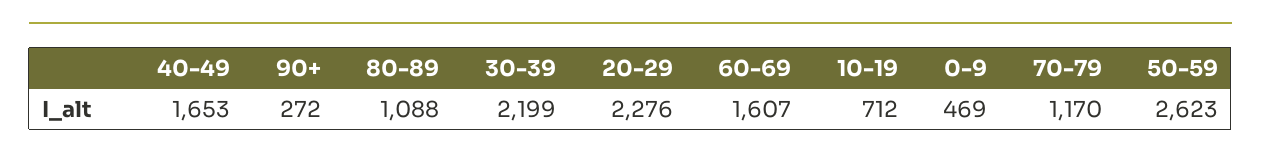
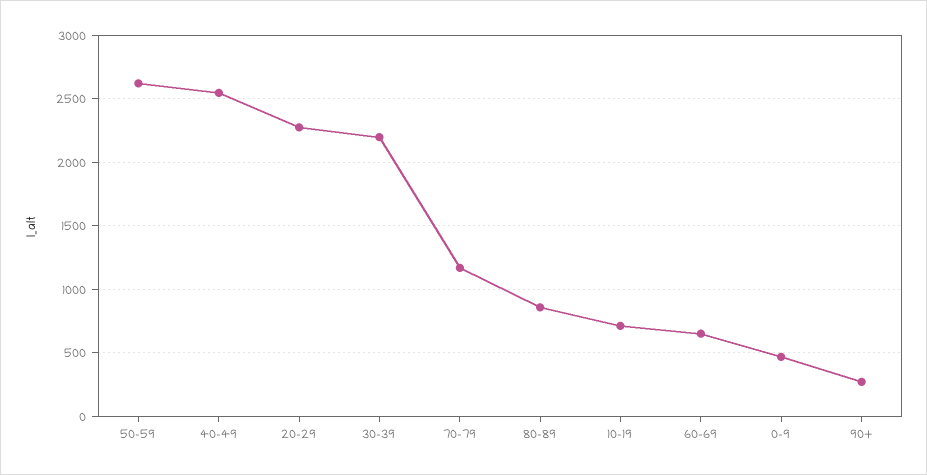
  {
-   "40-49": 1653,
+   "40-49": 2550,
    "90+": 272,
-   "80-89": 1088,
+   "80-89": 850,
    "30-39": 2199,
    "20-29": 2276,
-   "60-69": 1607,
+   "60-69": 650,
    "10-19": 712,
    "0-9": 469,
    "70-79": 1170,
    "50-59": 2623
  }

